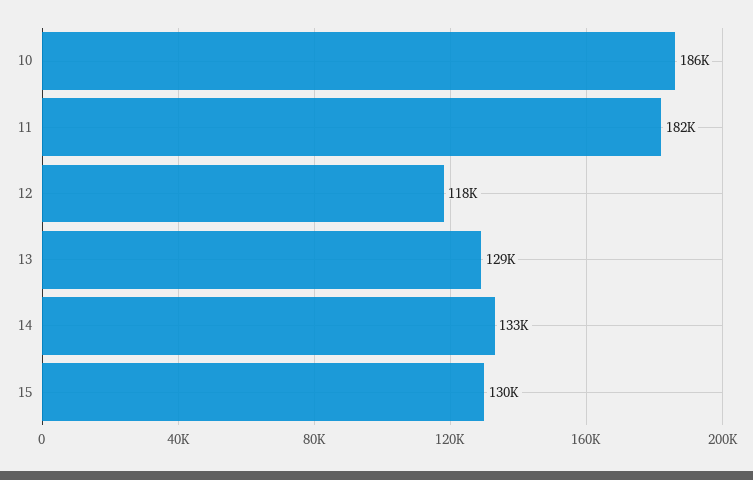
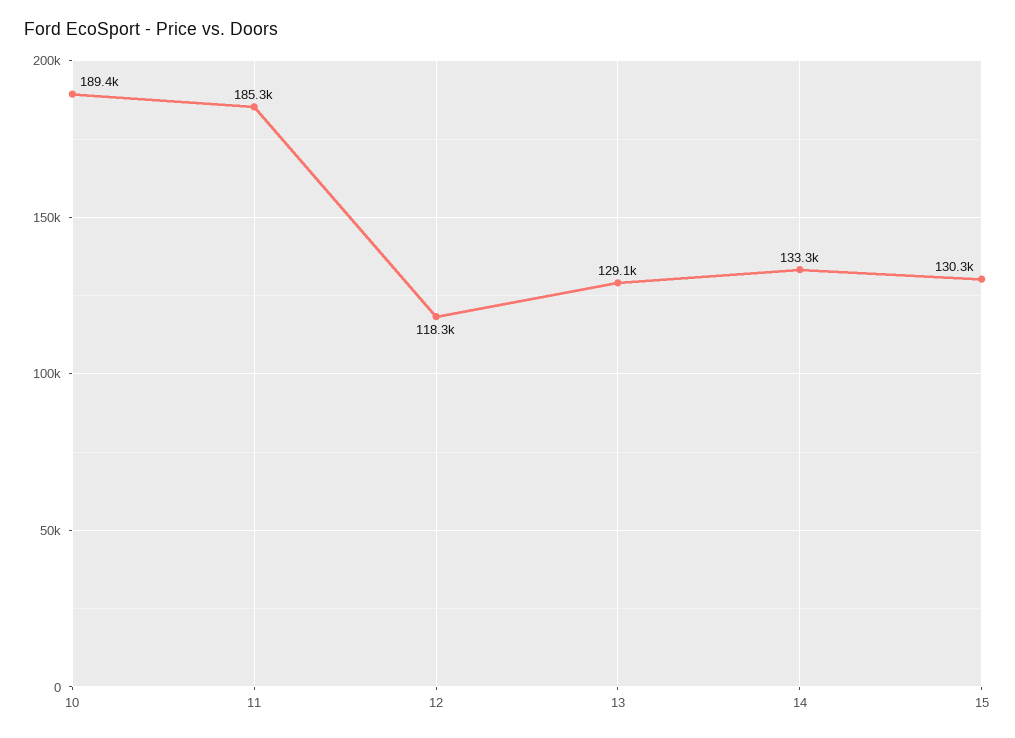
  {
-   "10": 186000,
+   "10": 189400,
-   "11": 182000,
+   "11": 185300,
    "12": 118300,
    "13": 129100,
    "14": 133300,
    "15": 130300
  }

